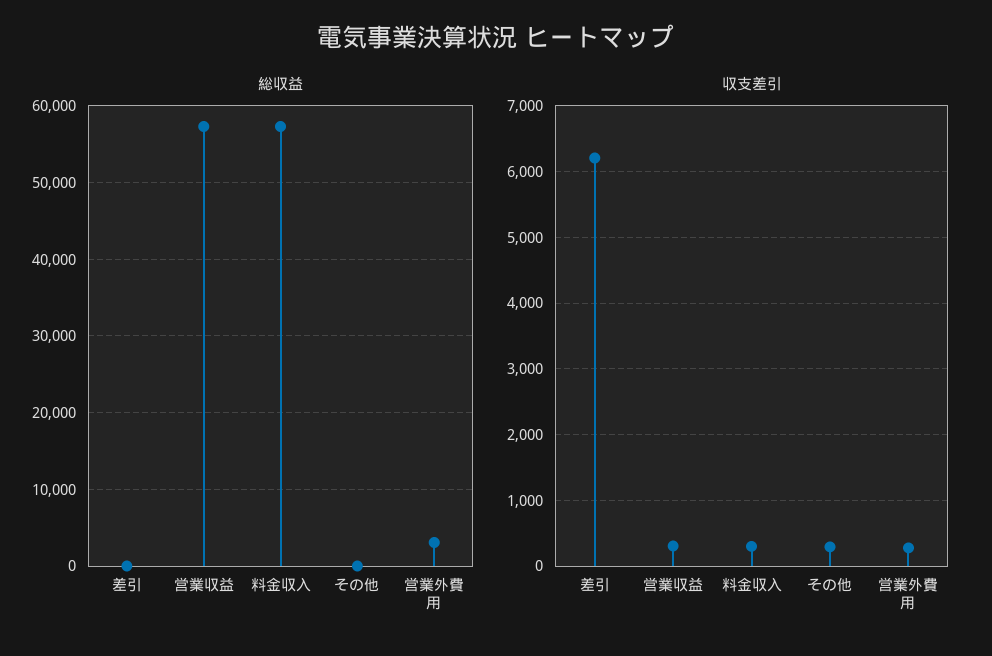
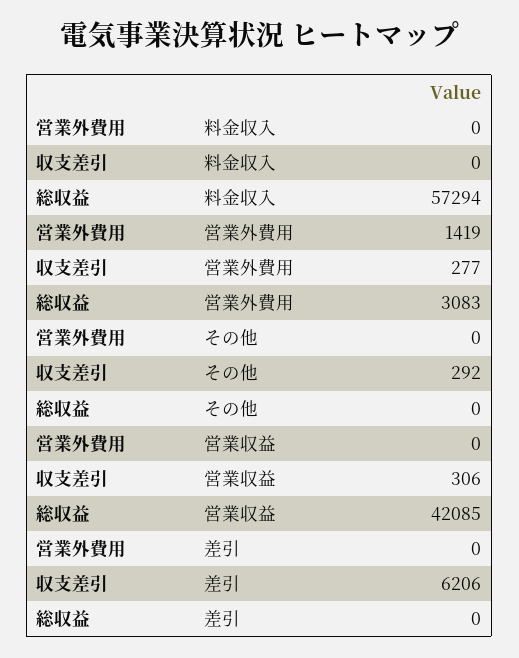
  {
    "総収益": {
      "差引": 0,
-     "営業収益": 57000,
+     "営業収益": 42085,
      "料金収入": 57294,
      "その他": 0,
      "営業外費用": 3083
    },
    "収支差引": {
      "差引": 6206,
      "営業収益": 306,
-     "料金収入": 300,
+     "料金収入": 0,
      "その他": 292,
      "営業外費用": 277
-   }
+   },
+   "営業外費用": {
+     "料金収入": 0,
+     "営業外費用": 1419,
+     "その他": 0,
+     "営業収益": 0,
+     "差引": 0
+   }
  }

